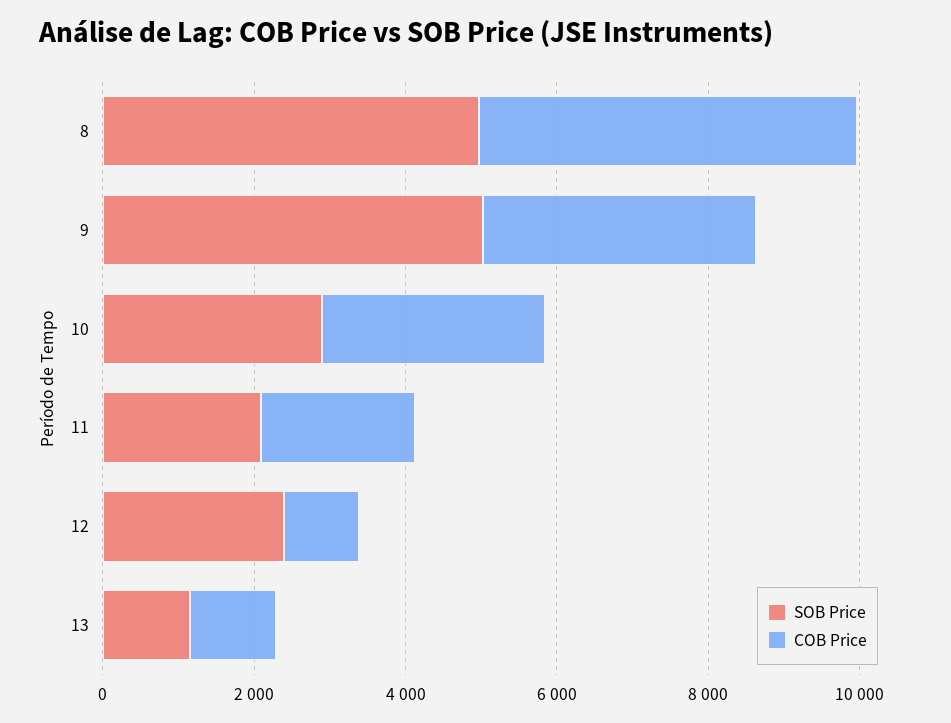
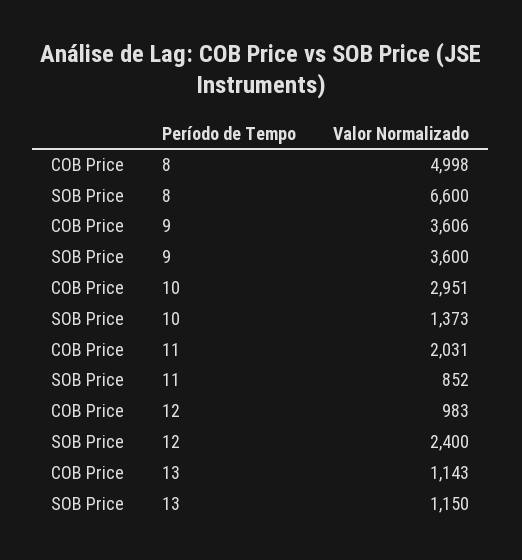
  {
    "SOB Price": {
-     "8": 5000,
+     "8": 6600,
-     "9": 5000,
+     "9": 3600,
-     "10": 3000,
+     "10": 1373,
-     "11": 2000,
+     "11": 852,
      "12": 2400,
      "13": 1150
    },
    "COB Price": {
      "8": 4998,
      "9": 3606,
      "10": 2951,
      "11": 2031,
      "12": 983,
      "13": 1143
    }
  }

